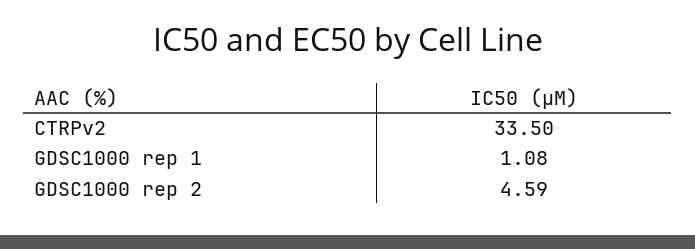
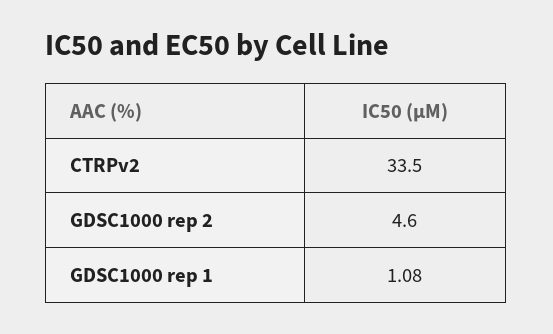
  {
    "CTRPv2": 33.5,
    "GDSC1000 rep 1": 1.08,
-   "GDSC1000 rep 2": 4.59
+   "GDSC1000 rep 2": 4.6
  }

